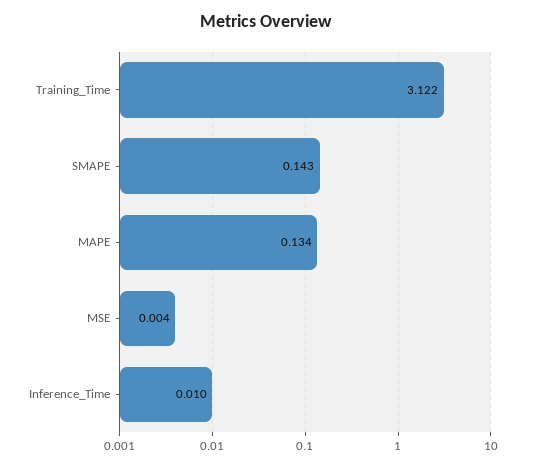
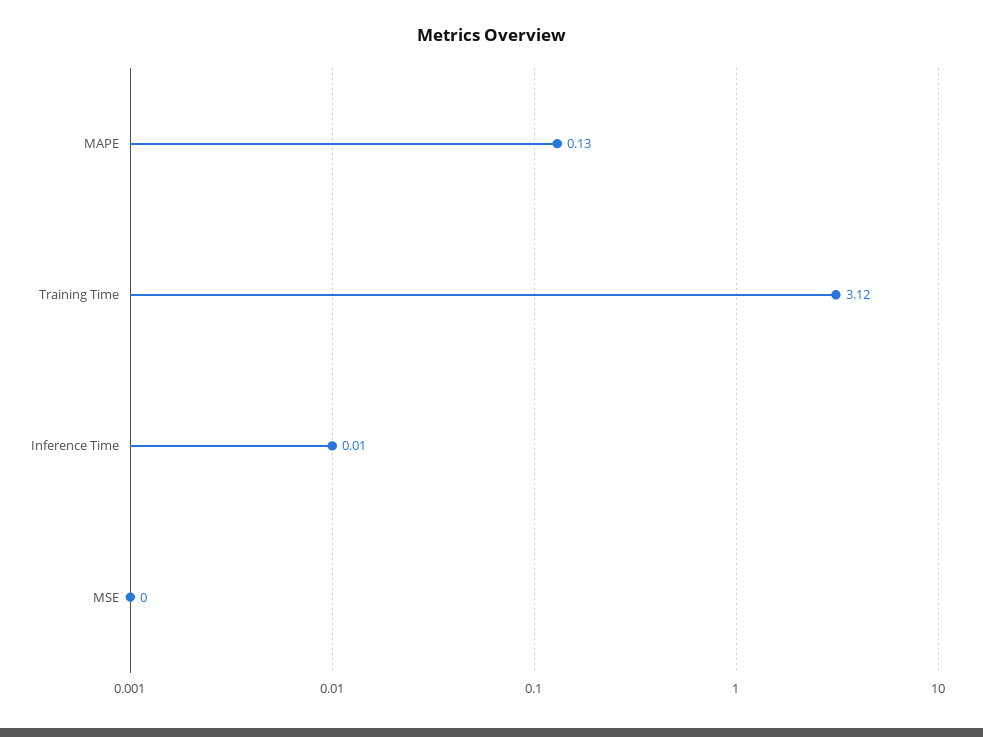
  {
    "Training_Time": 3.122,
-   "SMAPE": 0.143,
    "MAPE": 0.134,
    "MSE": 0.004,
    "Inference_Time": 0.01
  }

